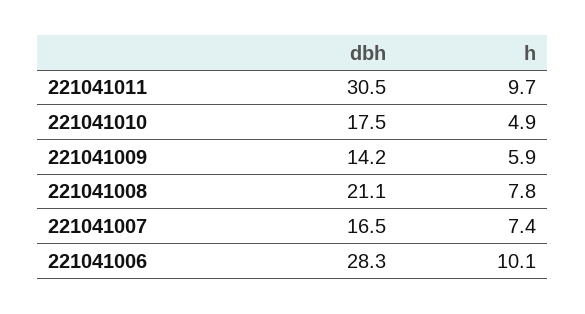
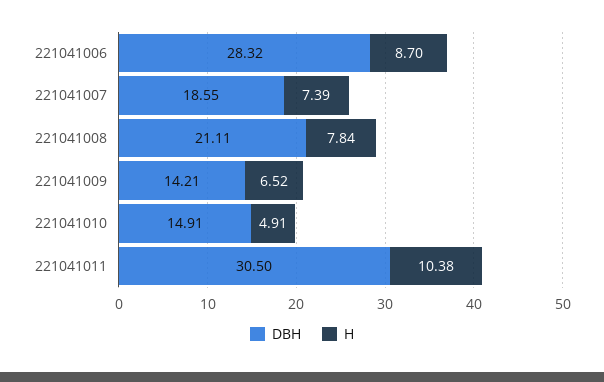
  {
    "dbh": {
      "221041011": 30.5,
-     "221041010": 17.5,
+     "221041010": 14.91,
      "221041009": 14.21,
      "221041008": 21.11,
-     "221041007": 16.5,
+     "221041007": 18.55,
      "221041006": 28.32
    },
    "h": {
-     "221041011": 9.7,
+     "221041011": 10.38,
      "221041010": 4.91,
-     "221041009": 5.9,
+     "221041009": 6.52,
      "221041008": 7.84,
      "221041007": 7.39,
-     "221041006": 10.1
+     "221041006": 8.7
    }
  }

